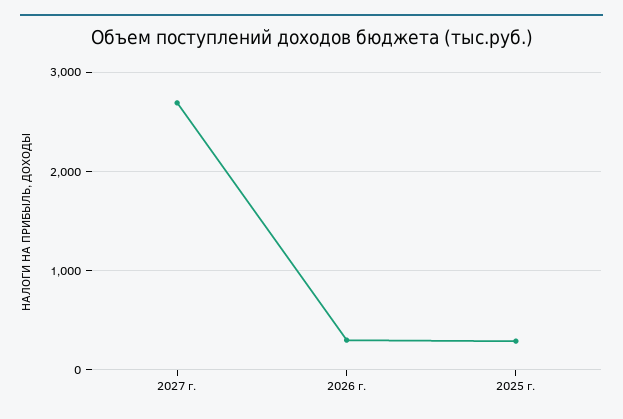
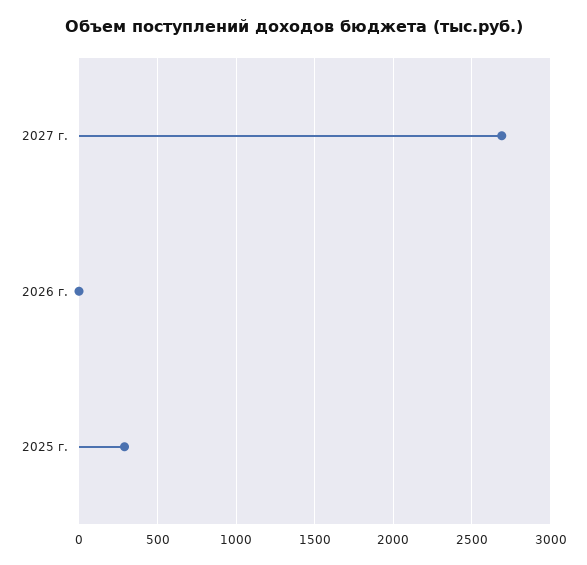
  {
    "2027 г.": 2700,
-   "2026 г.": 300,
+   "2026 г.": 0,
    "2025 г.": 300
  }

